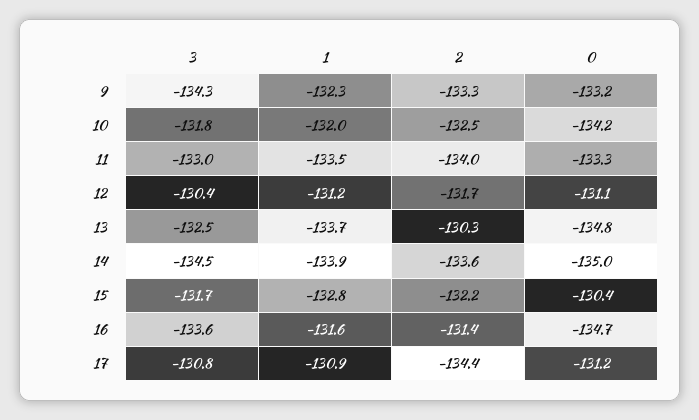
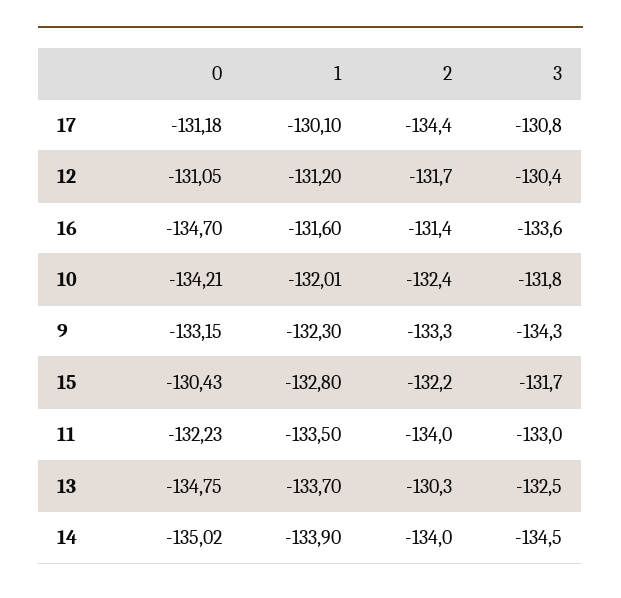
  {
    "3": {
      "9": -134.3,
      "10": -131.8,
      "11": -133,
      "12": -130.4,
      "13": -132.5,
      "14": -134.5,
      "15": -131.7,
      "16": -133.6,
      "17": -130.8
    },
    "1": {
      "9": -132.3,
      "10": -132.01,
      "11": -133.5,
      "12": -131.2,
      "13": -133.7,
      "14": -133.9,
      "15": -132.8,
      "16": -131.6,
-     "17": -130.9
+     "17": -130.1
    },
    "2": {
      "9": -133.3,
-     "10": -132.5,
+     "10": -132.4,
      "11": -134,
      "12": -131.7,
      "13": -130.3,
-     "14": -133.6,
+     "14": -134,
      "15": -132.2,
      "16": -131.4,
      "17": -134.4
    },
    "0": {
      "9": -133.15,
      "10": -134.21,
-     "11": -133.3,
+     "11": -132.23,
      "12": -131.05,
      "13": -134.75,
      "14": -135.02,
      "15": -130.43,
      "16": -134.7,
      "17": -131.18
    }
  }

